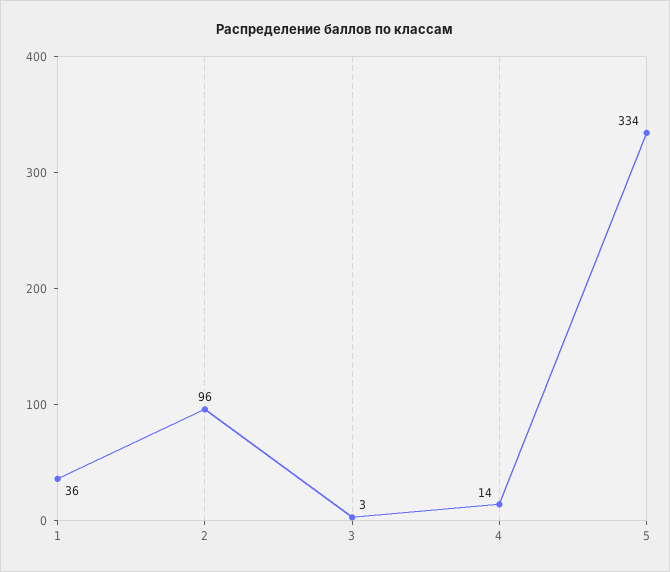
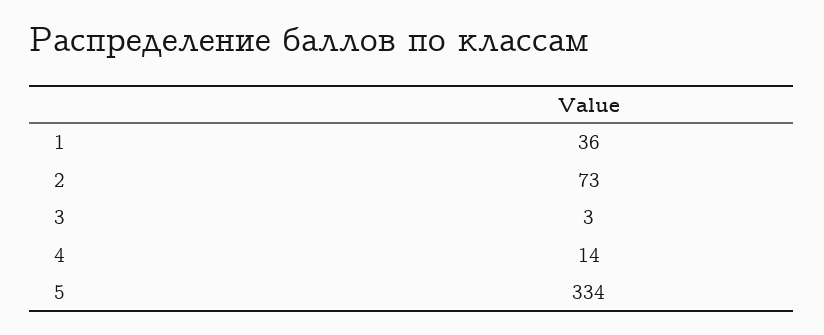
  {
    "1": 36,
-   "2": 96,
+   "2": 73,
    "3": 3,
    "4": 14,
    "5": 334
  }

